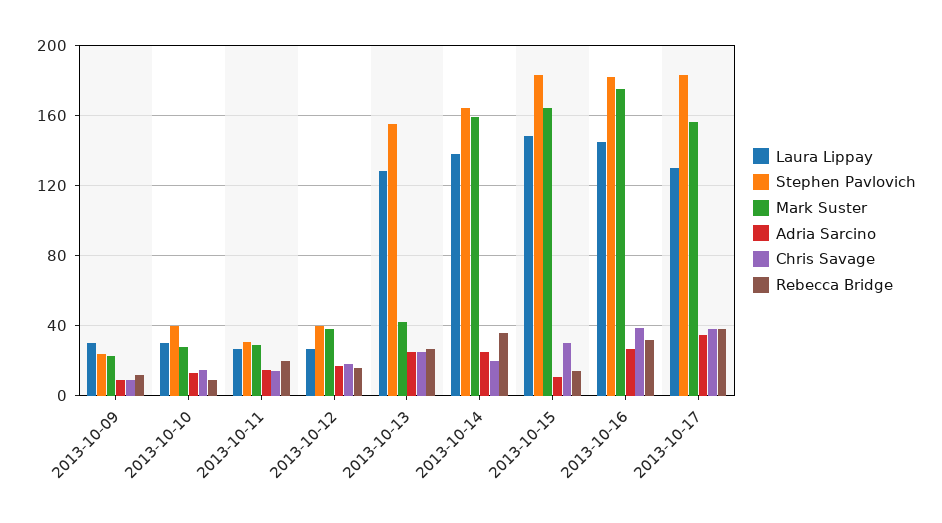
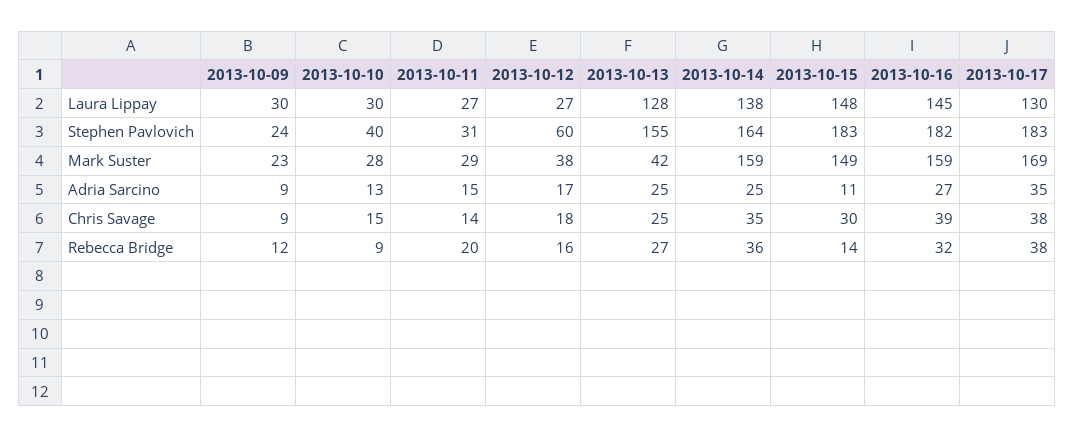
  {
    "Laura Lippay": {
      "2013-10-09": 30,
      "2013-10-10": 30,
      "2013-10-11": 27,
      "2013-10-12": 27,
      "2013-10-13": 128,
      "2013-10-14": 138,
      "2013-10-15": 148,
      "2013-10-16": 145,
      "2013-10-17": 130
    },
    "Stephen Pavlovich": {
      "2013-10-09": 24,
      "2013-10-10": 40,
      "2013-10-11": 31,
-     "2013-10-12": 40,
+     "2013-10-12": 60,
      "2013-10-13": 155,
      "2013-10-14": 164,
      "2013-10-15": 183,
      "2013-10-16": 182,
      "2013-10-17": 183
    },
    "Mark Suster": {
      "2013-10-09": 23,
      "2013-10-10": 28,
      "2013-10-11": 29,
      "2013-10-12": 38,
      "2013-10-13": 42,
      "2013-10-14": 159,
-     "2013-10-15": 165,
+     "2013-10-15": 149,
-     "2013-10-16": 175,
+     "2013-10-16": 159,
-     "2013-10-17": 155
+     "2013-10-17": 169
    },
    "Adria Sarcino": {
      "2013-10-09": 9,
      "2013-10-10": 13,
      "2013-10-11": 15,
      "2013-10-12": 17,
      "2013-10-13": 25,
      "2013-10-14": 25,
      "2013-10-15": 11,
      "2013-10-16": 27,
      "2013-10-17": 35
    },
    "Chris Savage": {
      "2013-10-09": 9,
      "2013-10-10": 15,
      "2013-10-11": 14,
      "2013-10-12": 18,
      "2013-10-13": 25,
-     "2013-10-14": 20,
+     "2013-10-14": 35,
      "2013-10-15": 30,
      "2013-10-16": 39,
      "2013-10-17": 38
    },
    "Rebecca Bridge": {
      "2013-10-09": 12,
      "2013-10-10": 9,
      "2013-10-11": 20,
      "2013-10-12": 16,
      "2013-10-13": 27,
      "2013-10-14": 36,
      "2013-10-15": 14,
      "2013-10-16": 32,
      "2013-10-17": 38
    }
  }

